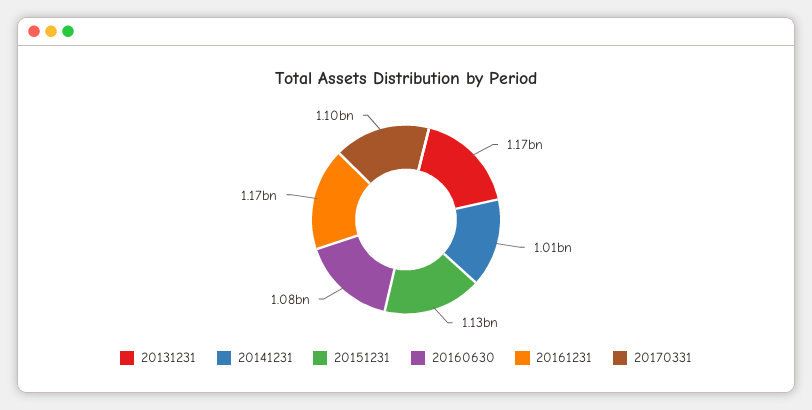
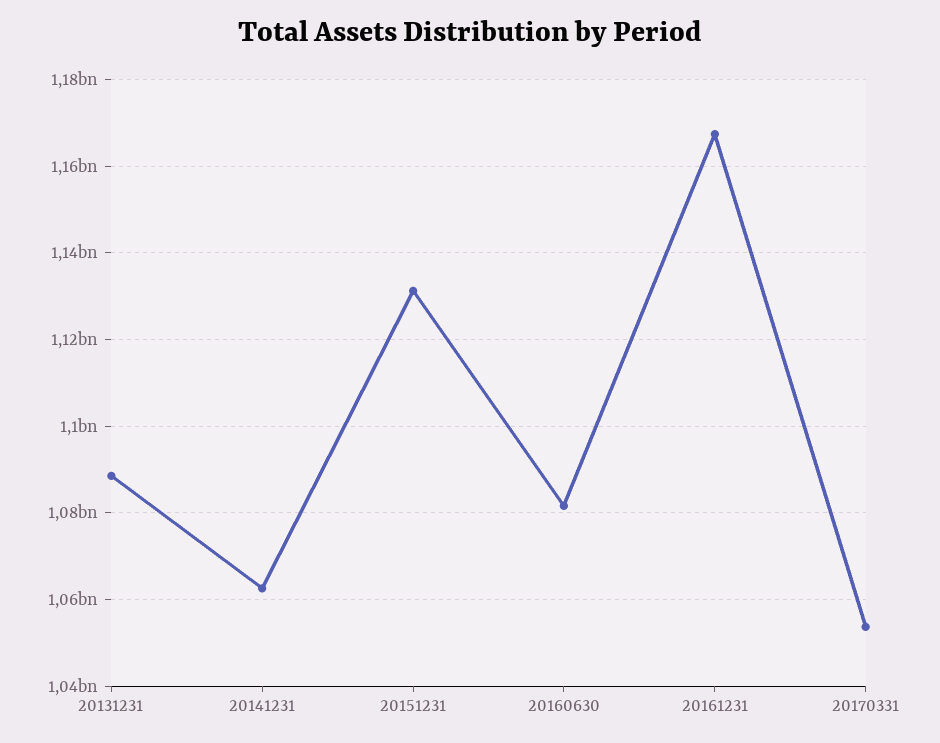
  {
-   "20131231": 1170000000,
+   "20131231": 1088000000,
-   "20141231": 1010000000,
+   "20141231": 1062000000,
    "20151231": 1130000000,
    "20160630": 1080000000,
    "20161231": 1170000000,
-   "20170331": 1100000000
+   "20170331": 1054000000
  }

